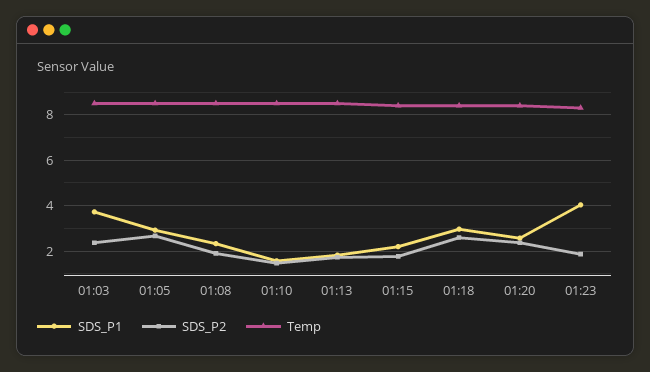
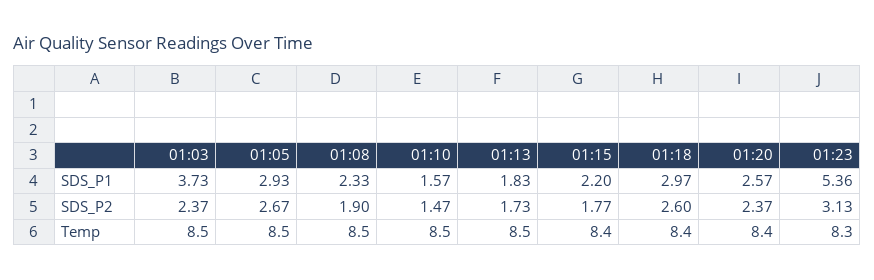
  {
    "SDS_P1": {
      "01:03": 3.73,
      "01:05": 2.93,
      "01:08": 2.33,
      "01:10": 1.57,
      "01:13": 1.83,
      "01:15": 2.2,
      "01:18": 2.97,
      "01:20": 2.57,
-     "01:23": 4
+     "01:23": 5.36
    },
    "SDS_P2": {
      "01:03": 2.37,
      "01:05": 2.67,
      "01:08": 1.9,
      "01:10": 1.47,
      "01:13": 1.73,
      "01:15": 1.77,
      "01:18": 2.6,
      "01:20": 2.37,
-     "01:23": 2
+     "01:23": 3.13
    },
    "Temp": {
      "01:03": 8.5,
      "01:05": 8.5,
      "01:08": 8.5,
      "01:10": 8.5,
      "01:13": 8.5,
      "01:15": 8.4,
      "01:18": 8.4,
      "01:20": 8.4,
      "01:23": 8.3
    }
  }

